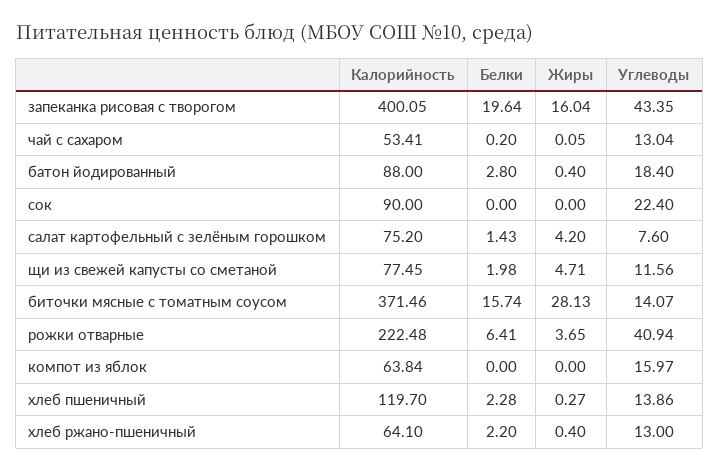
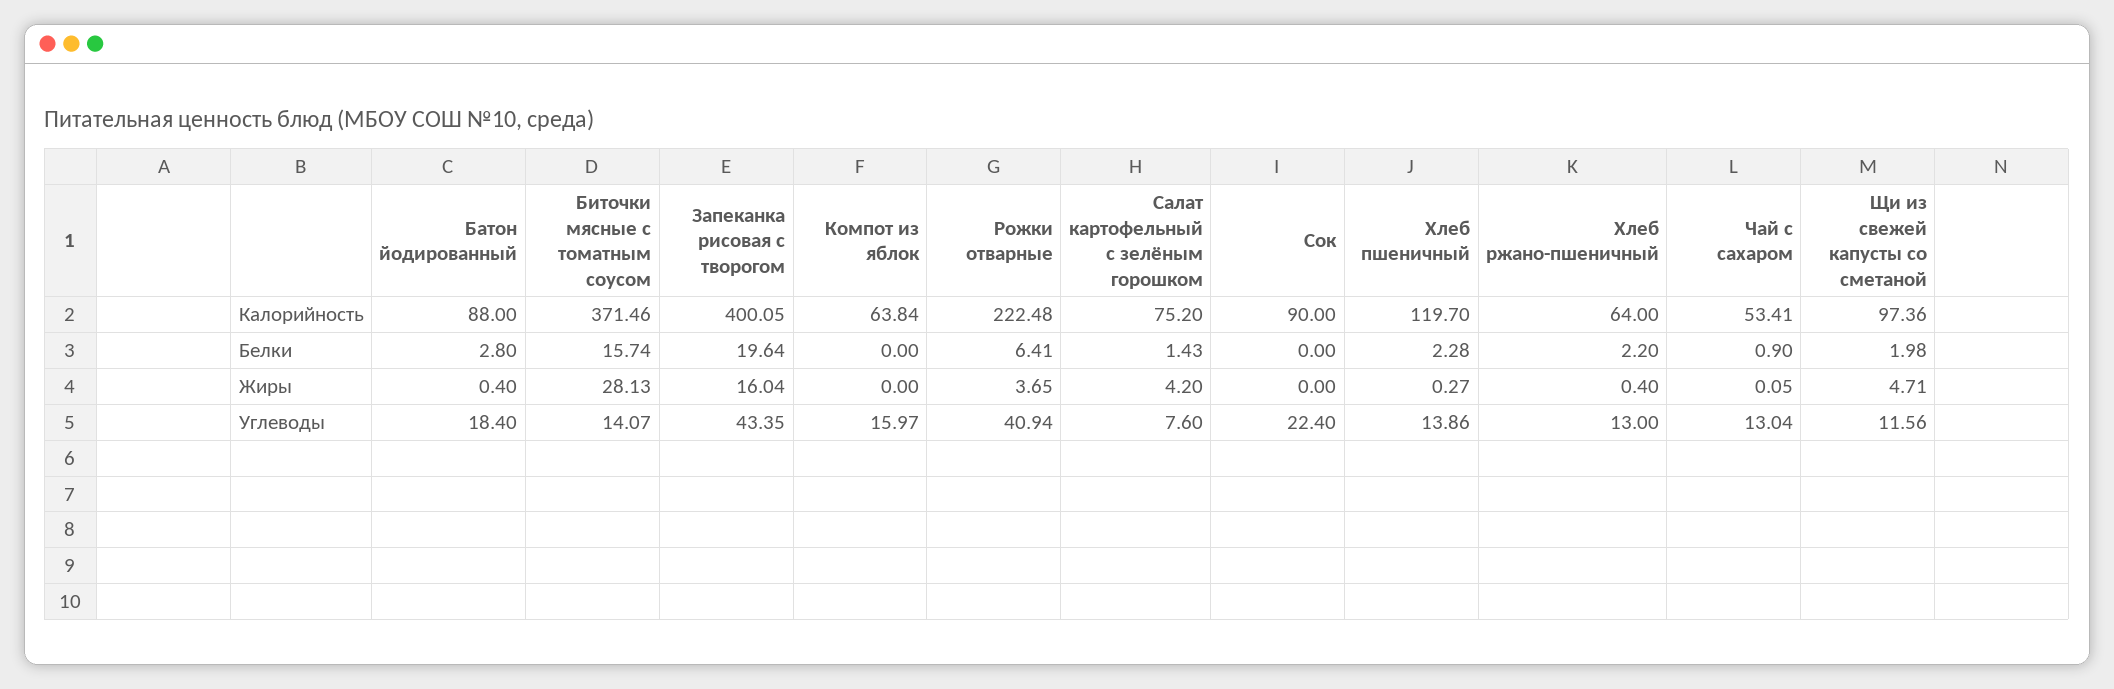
  {
    "Калорийность": {
      "запеканка рисовая с творогом": 400.05,
      "чай с сахаром": 53.41,
      "батон йодированный": 88,
      "сок": 90,
      "салат картофельный с зелёным горошком": 75.2,
-     "щи из свежей капусты со сметаной": 77.45,
+     "щи из свежей капусты со сметаной": 97.36,
      "биточки мясные с томатным соусом": 371.46,
      "рожки отварные": 222.48,
      "компот из яблок": 63.84,
      "хлеб пшеничный": 119.7,
-     "хлеб ржано-пшеничный": 64.1
+     "хлеб ржано-пшеничный": 64
    },
    "Белки": {
      "запеканка рисовая с творогом": 19.64,
-     "чай с сахаром": 0.2,
+     "чай с сахаром": 0.9,
      "батон йодированный": 2.8,
      "сок": 0,
      "салат картофельный с зелёным горошком": 1.43,
      "щи из свежей капусты со сметаной": 1.98,
      "биточки мясные с томатным соусом": 15.74,
      "рожки отварные": 6.41,
      "компот из яблок": 0,
      "хлеб пшеничный": 2.28,
      "хлеб ржано-пшеничный": 2.2
    },
    "Жиры": {
      "запеканка рисовая с творогом": 16.04,
      "чай с сахаром": 0.05,
      "батон йодированный": 0.4,
      "сок": 0,
      "салат картофельный с зелёным горошком": 4.2,
      "щи из свежей капусты со сметаной": 4.71,
      "биточки мясные с томатным соусом": 28.13,
      "рожки отварные": 3.65,
      "компот из яблок": 0,
      "хлеб пшеничный": 0.27,
      "хлеб ржано-пшеничный": 0.4
    },
    "Углеводы": {
      "запеканка рисовая с творогом": 43.35,
      "чай с сахаром": 13.04,
      "батон йодированный": 18.4,
      "сок": 22.4,
      "салат картофельный с зелёным горошком": 7.6,
      "щи из свежей капусты со сметаной": 11.56,
      "биточки мясные с томатным соусом": 14.07,
      "рожки отварные": 40.94,
      "компот из яблок": 15.97,
      "хлеб пшеничный": 13.86,
      "хлеб ржано-пшеничный": 13
    }
  }

